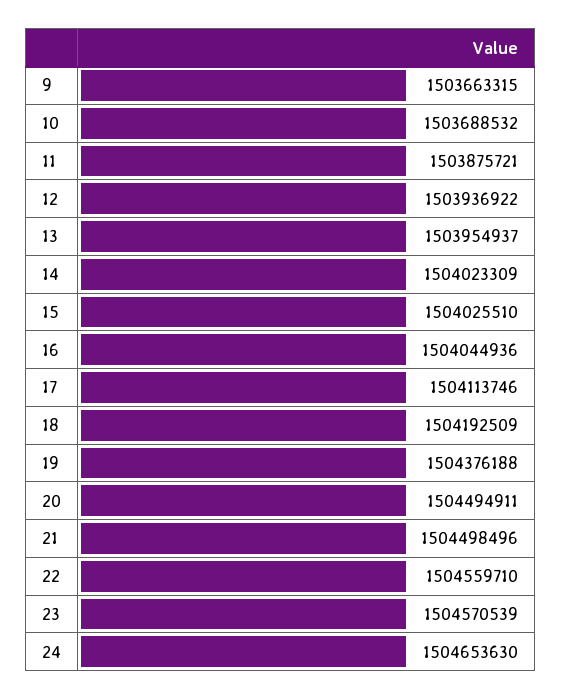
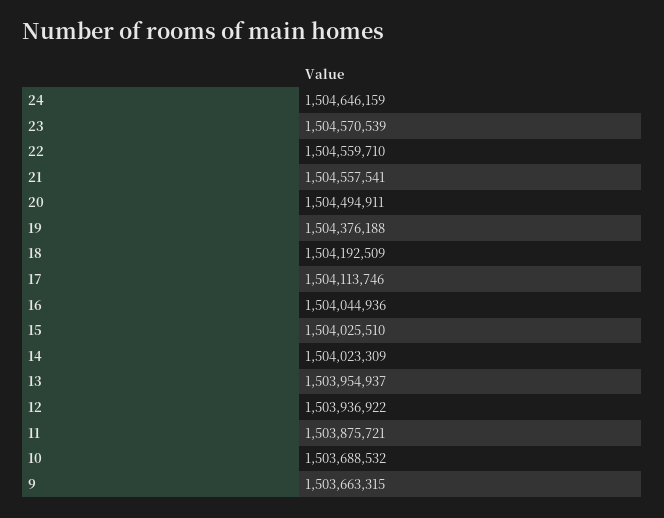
  {
    "9": 1503663315,
    "10": 1503688532,
    "11": 1503875721,
    "12": 1503936922,
    "13": 1503954937,
    "14": 1504023309,
    "15": 1504025510,
    "16": 1504044936,
    "17": 1504113746,
    "18": 1504192509,
    "19": 1504376188,
    "20": 1504494911,
-   "21": 1504498496,
+   "21": 1504557541,
    "22": 1504559710,
    "23": 1504570539,
-   "24": 1504653630
+   "24": 1504646159
  }

